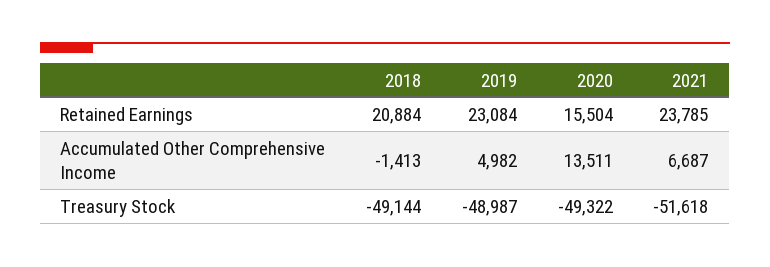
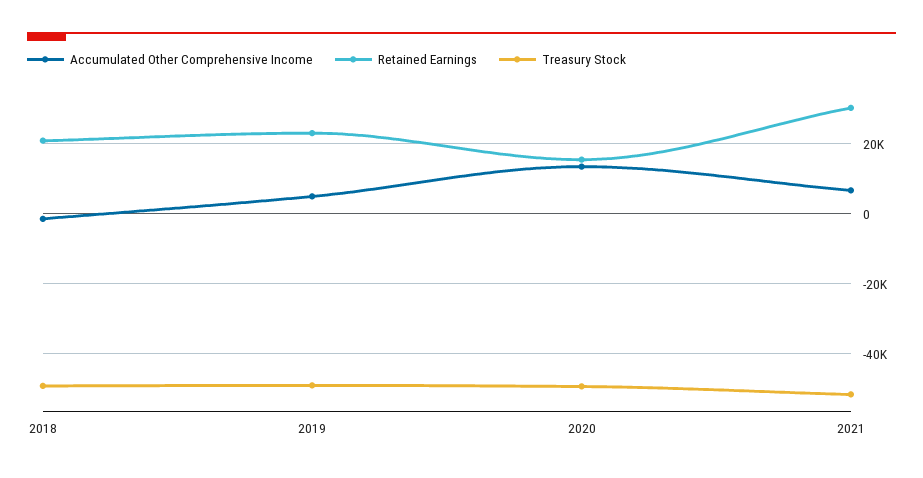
  {
    "Retained Earnings": {
      "2018": 20884,
      "2019": 23084,
      "2020": 15504,
-     "2021": 23785
+     "2021": 30000
    },
    "Accumulated Other Comprehensive Income": {
      "2018": -1413,
      "2019": 4982,
      "2020": 13511,
      "2021": 6687
    },
    "Treasury Stock": {
      "2018": -49144,
      "2019": -48987,
      "2020": -49322,
      "2021": -51618
    }
  }

